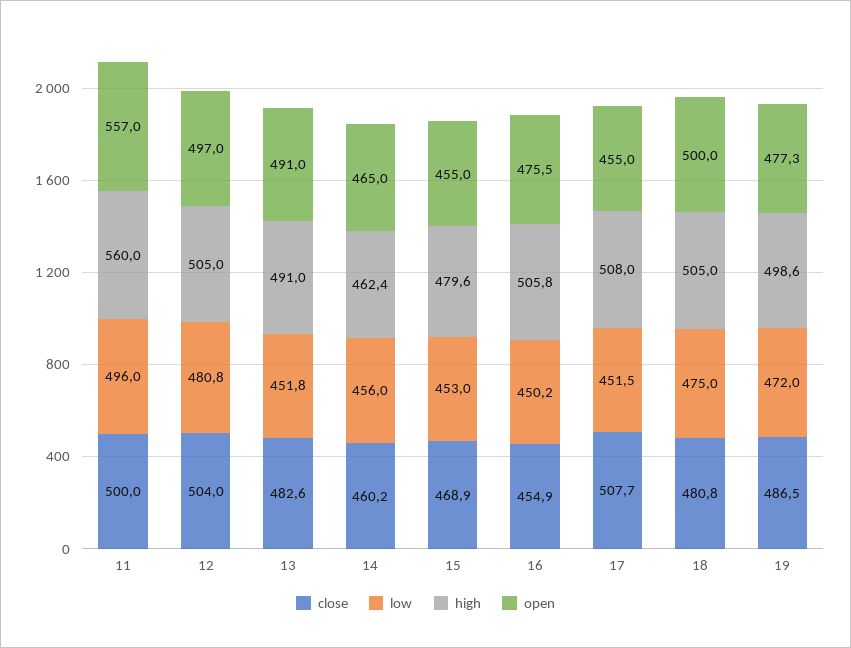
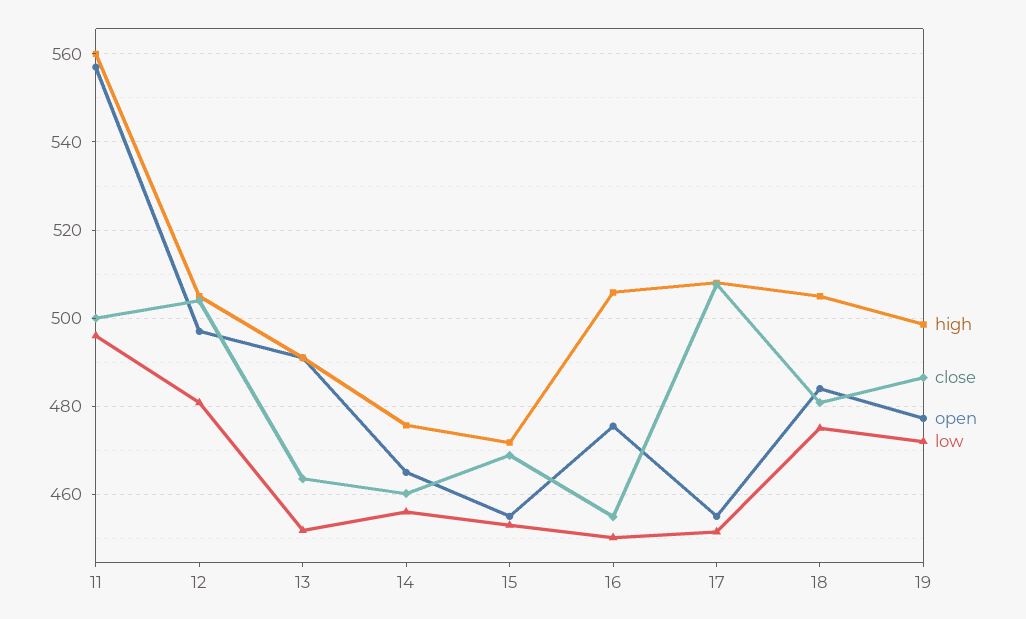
  {
    "close": {
      "11": 500,
      "12": 504,
-     "13": 482.6,
+     "13": 464,
      "14": 460.2,
      "15": 468.9,
      "16": 454.9,
      "17": 507.7,
      "18": 480.8,
      "19": 486.5
    },
    "low": {
      "11": 496,
      "12": 480.8,
      "13": 451.8,
      "14": 456,
      "15": 453,
      "16": 450.2,
      "17": 451.5,
      "18": 475,
      "19": 472
    },
    "high": {
      "11": 560,
      "12": 505,
      "13": 491,
-     "14": 462.4,
+     "14": 476,
-     "15": 479.6,
+     "15": 472,
      "16": 505.8,
      "17": 508,
      "18": 505,
      "19": 498.6
    },
    "open": {
      "11": 557,
      "12": 497,
      "13": 491,
      "14": 465,
      "15": 455,
      "16": 475.5,
      "17": 455,
-     "18": 500,
+     "18": 484,
      "19": 477.3
    }
  }

